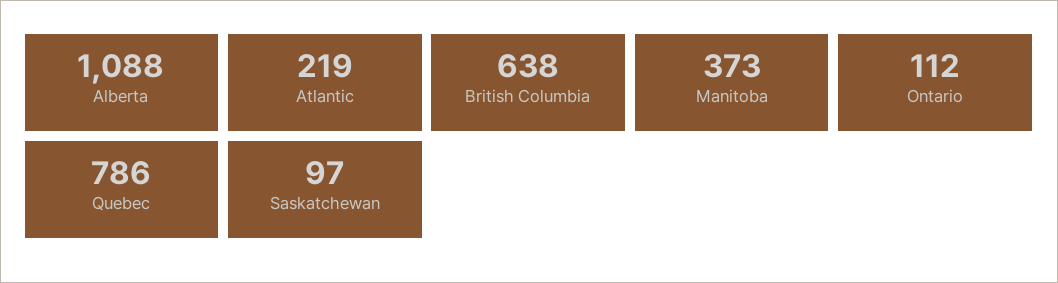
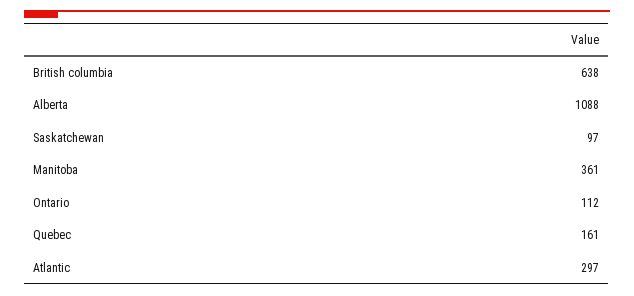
  {
    "Alberta": 1088,
-   "Atlantic": 219,
+   "Atlantic": 297,
    "British Columbia": 638,
-   "Manitoba": 373,
+   "Manitoba": 361,
    "Ontario": 112,
-   "Quebec": 786,
+   "Quebec": 161,
    "Saskatchewan": 97
  }

